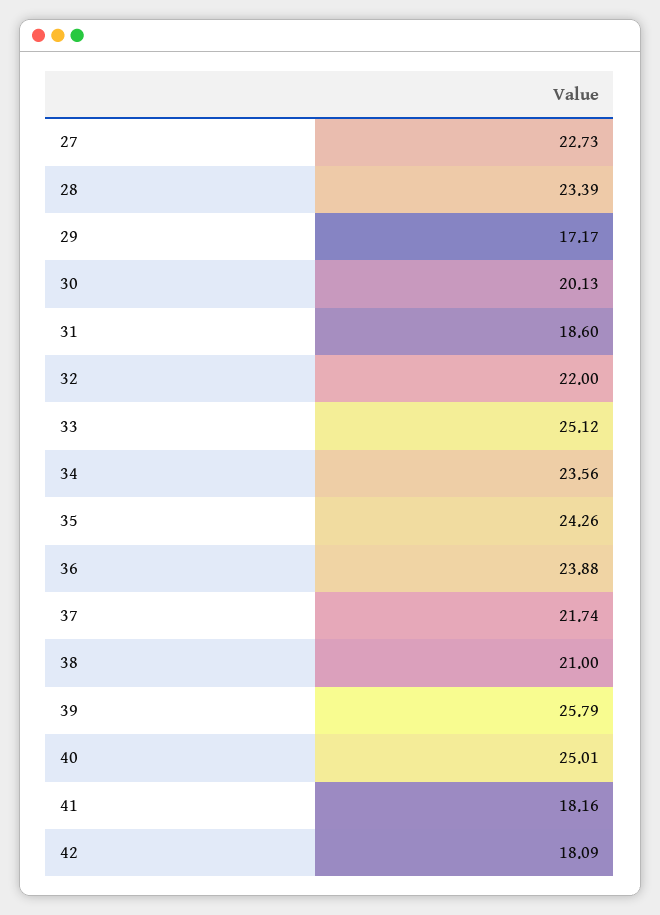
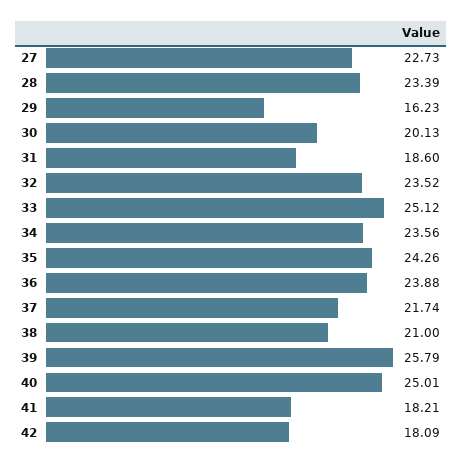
  {
    "27": 22.73,
    "28": 23.39,
-   "29": 17.17,
+   "29": 16.23,
    "30": 20.13,
    "31": 18.6,
-   "32": 22,
+   "32": 23.52,
    "33": 25.12,
    "34": 23.56,
    "35": 24.26,
    "36": 23.88,
    "37": 21.74,
    "38": 21,
    "39": 25.79,
    "40": 25.01,
-   "41": 18.16,
+   "41": 18.21,
    "42": 18.09
  }

